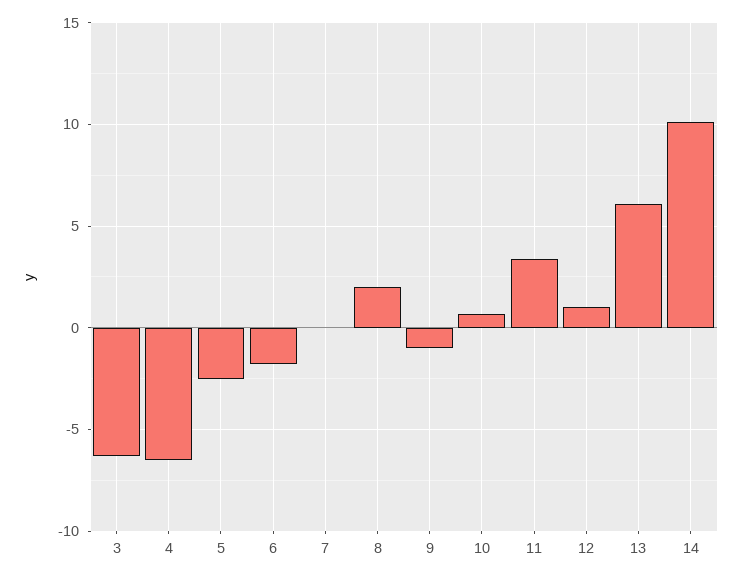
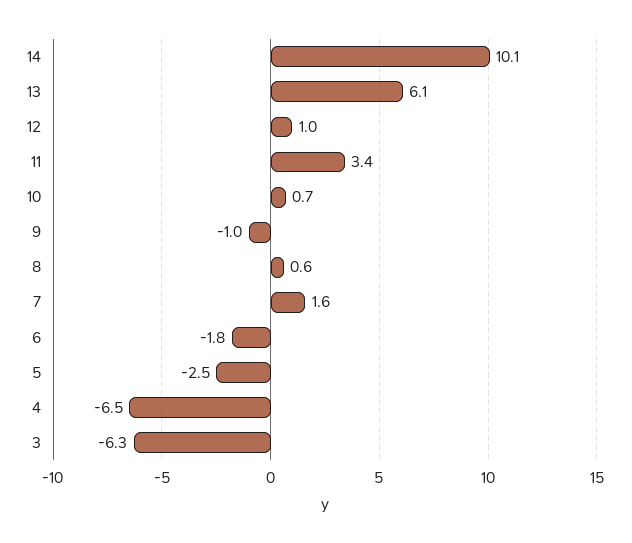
  {
    "3": -6.3,
    "4": -6.5,
    "5": -2.5,
    "6": -1.8,
-   "7": 0,
+   "7": 1.6,
-   "8": 2,
+   "8": 0.6,
    "9": -1,
    "10": 0.7,
    "11": 3.4,
    "12": 1,
    "13": 6.1,
    "14": 10.1
  }

